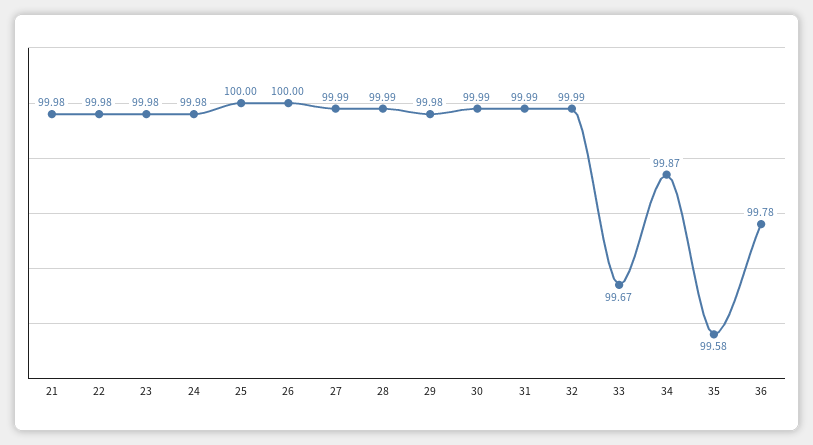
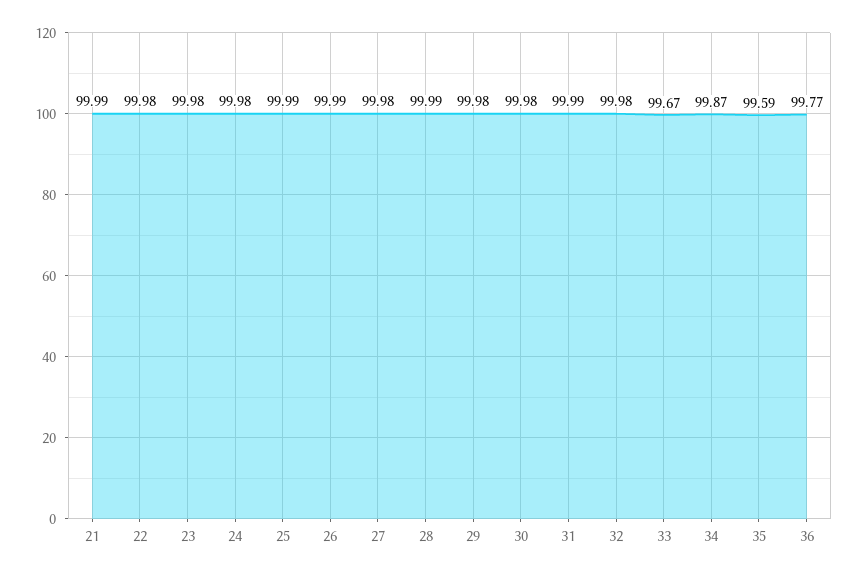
  {
-   "21": 99.98,
+   "21": 99.99,
    "22": 99.98,
    "23": 99.98,
    "24": 99.98,
-   "25": 100,
+   "25": 99.99,
-   "26": 100,
+   "26": 99.99,
-   "27": 99.99,
+   "27": 99.98,
    "28": 99.99,
    "29": 99.98,
-   "30": 99.99,
+   "30": 99.98,
    "31": 99.99,
-   "32": 99.99,
+   "32": 99.98,
    "33": 99.67,
    "34": 99.87,
-   "35": 99.58,
+   "35": 99.59,
-   "36": 99.78
+   "36": 99.77
  }

